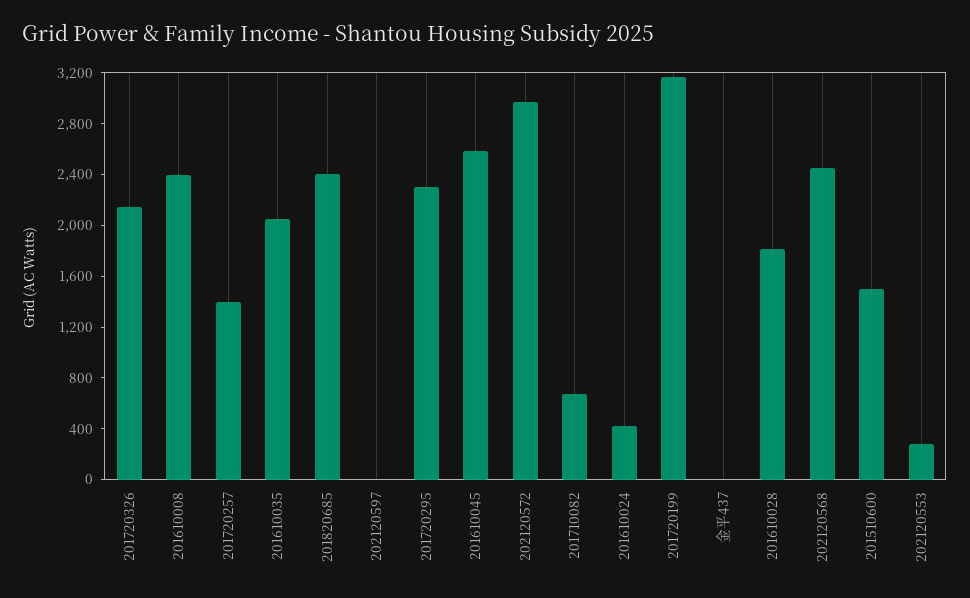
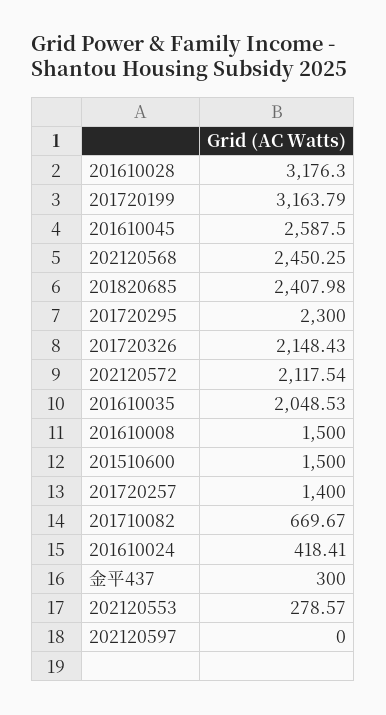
  {
    "201720326": 2148.43,
-   "201610008": 2400,
+   "201610008": 1500,
    "201720257": 1400,
    "201610035": 2048.53,
    "201820685": 2407.98,
    "202120597": 0,
    "201720295": 2300,
    "201610045": 2587.5,
-   "202120572": 3000,
+   "202120572": 2117.54,
    "201710082": 669.67,
    "201610024": 418.41,
    "201720199": 3163.79,
-   "金平437": 0,
+   "金平437": 300,
-   "201610028": 1800,
+   "201610028": 3176.3,
    "202120568": 2450.25,
    "201510600": 1500,
    "202120553": 278.57
  }

